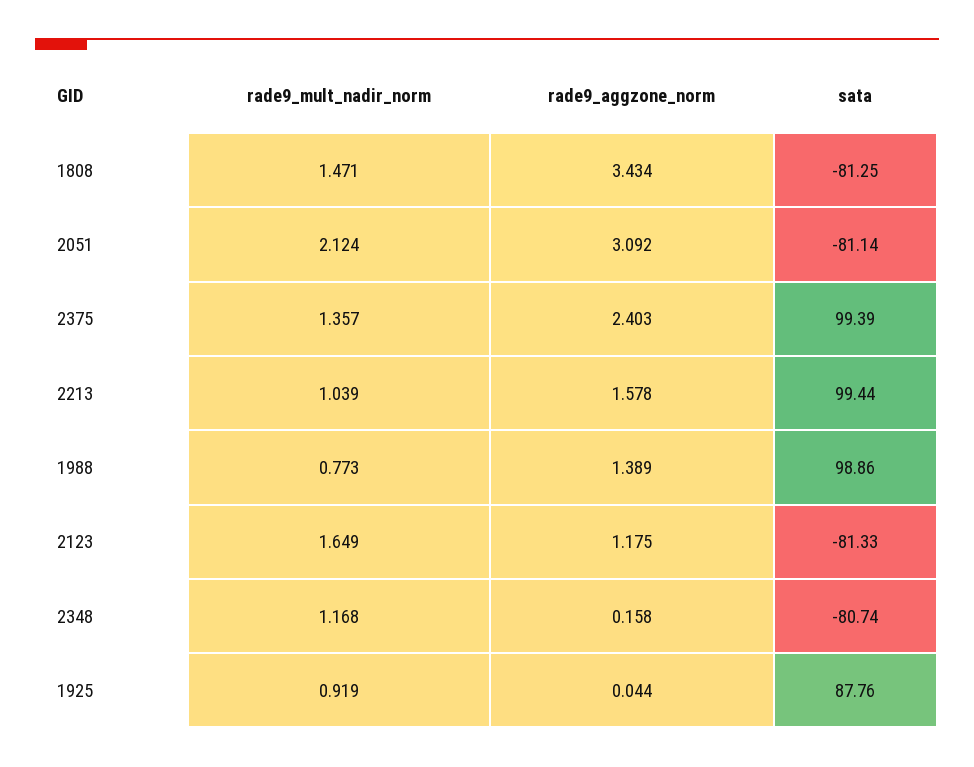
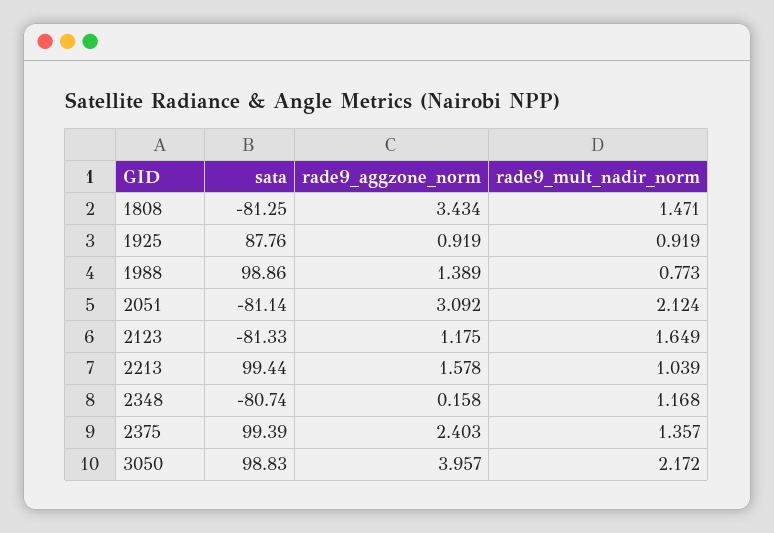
  {
    "rade9_mult_nadir_norm": {
      "1808": 1.471,
      "2051": 2.124,
      "2375": 1.357,
      "2213": 1.039,
      "1988": 0.773,
      "2123": 1.649,
      "2348": 1.168,
-     "1925": 0.919
+     "1925": 0.919,
+     "3050": 2.172
    },
    "rade9_aggzone_norm": {
      "1808": 3.434,
      "2051": 3.092,
      "2375": 2.403,
      "2213": 1.578,
      "1988": 1.389,
      "2123": 1.175,
      "2348": 0.158,
-     "1925": 0.044
+     "1925": 0.919,
+     "3050": 3.957
    },
    "sata": {
      "1808": -81.25,
      "2051": -81.14,
      "2375": 99.39,
      "2213": 99.44,
      "1988": 98.86,
      "2123": -81.33,
      "2348": -80.74,
-     "1925": 87.76
+     "1925": 87.76,
+     "3050": 98.83
    }
  }

